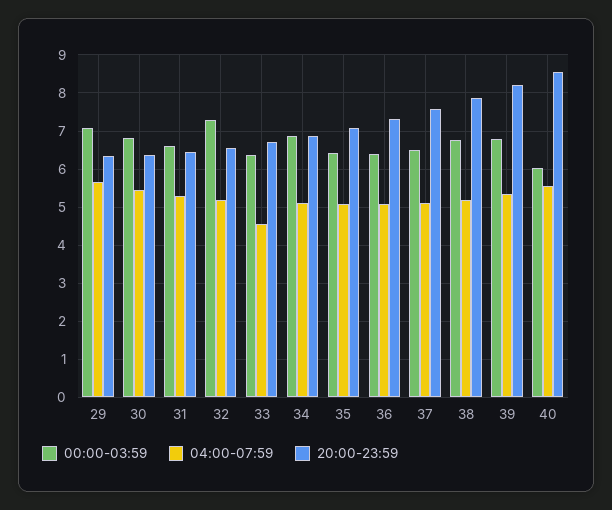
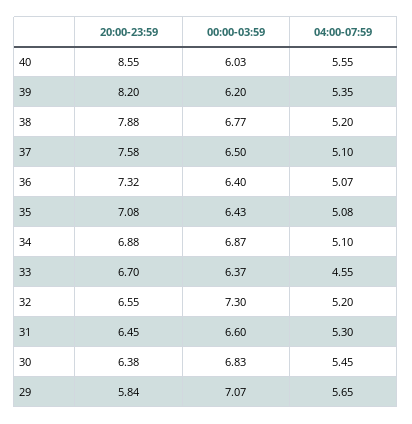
  {
    "00:00-03:59": {
      "29": 7.07,
      "30": 6.83,
      "31": 6.6,
      "32": 7.3,
      "33": 6.37,
      "34": 6.87,
      "35": 6.43,
      "36": 6.4,
      "37": 6.5,
      "38": 6.77,
-     "39": 6.8,
+     "39": 6.2,
      "40": 6.03
    },
    "04:00-07:59": {
      "29": 5.65,
      "30": 5.45,
      "31": 5.3,
      "32": 5.2,
      "33": 4.55,
      "34": 5.1,
      "35": 5.08,
      "36": 5.07,
      "37": 5.1,
      "38": 5.2,
      "39": 5.35,
      "40": 5.55
    },
    "20:00-23:59": {
-     "29": 6.4,
+     "29": 5.84,
      "30": 6.38,
      "31": 6.45,
      "32": 6.55,
      "33": 6.7,
      "34": 6.88,
      "35": 7.08,
      "36": 7.32,
      "37": 7.58,
      "38": 7.88,
      "39": 8.2,
      "40": 8.55
    }
  }

